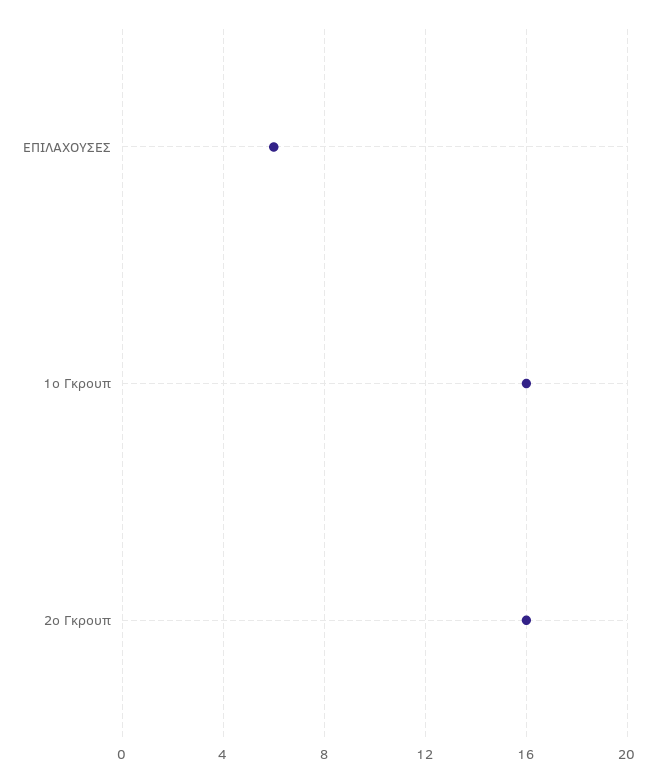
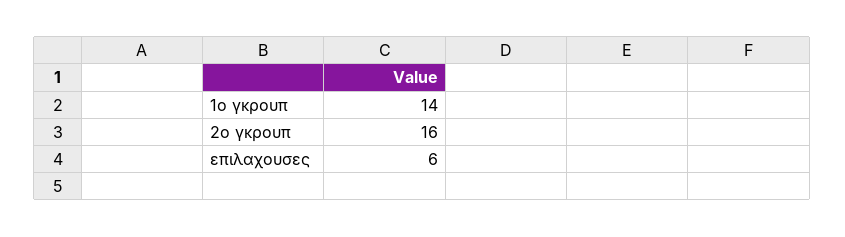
  {
    "ΕΠΙΛΑΧΟΥΣΕΣ": 6,
-   "1ο Γκρουπ": 16,
+   "1ο Γκρουπ": 14,
    "2ο Γκρουπ": 16
  }

